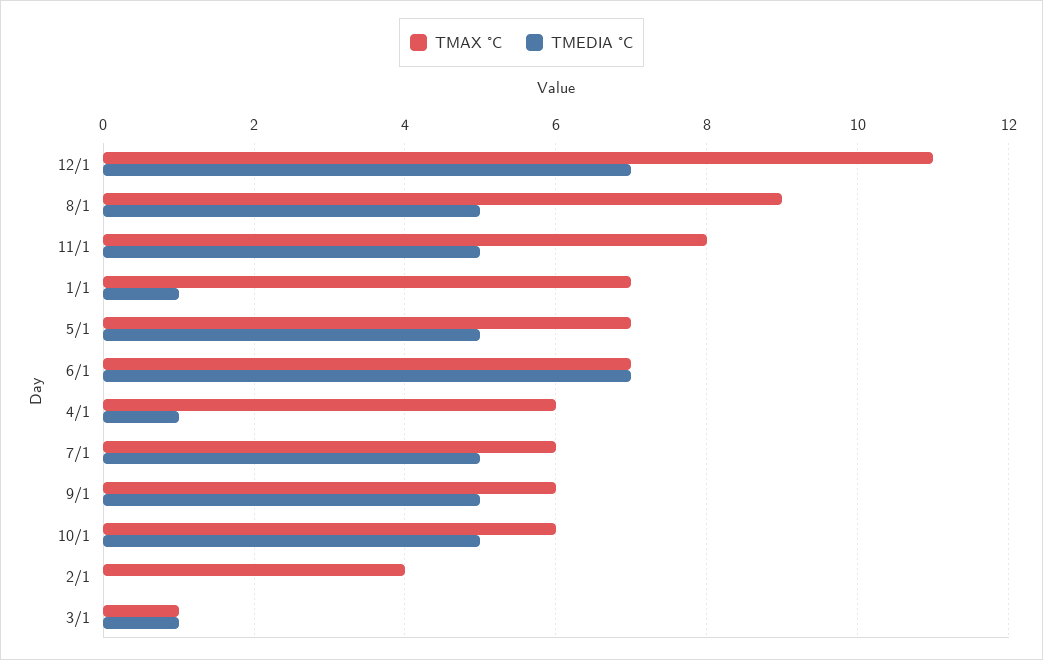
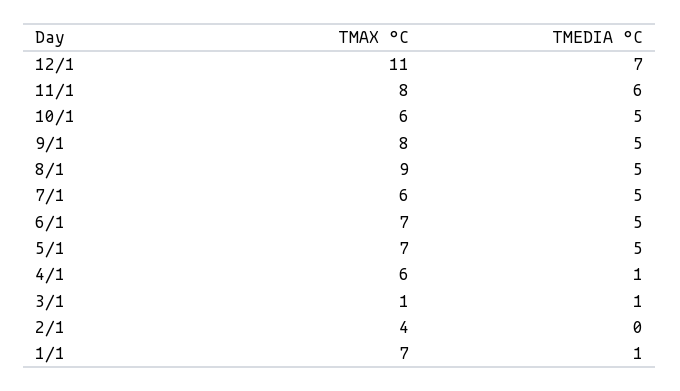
  {
    "TMAX °C": {
      "12/1": 11,
      "8/1": 9,
      "11/1": 8,
      "1/1": 7,
      "5/1": 7,
      "6/1": 7,
      "4/1": 6,
      "7/1": 6,
-     "9/1": 6,
+     "9/1": 8,
      "10/1": 6,
      "2/1": 4,
      "3/1": 1
    },
    "TMEDIA °C": {
      "12/1": 7,
      "8/1": 5,
-     "11/1": 5,
+     "11/1": 6,
      "1/1": 1,
      "5/1": 5,
-     "6/1": 7,
+     "6/1": 5,
      "4/1": 1,
      "7/1": 5,
      "9/1": 5,
      "10/1": 5,
      "2/1": 0,
      "3/1": 1
    }
  }

